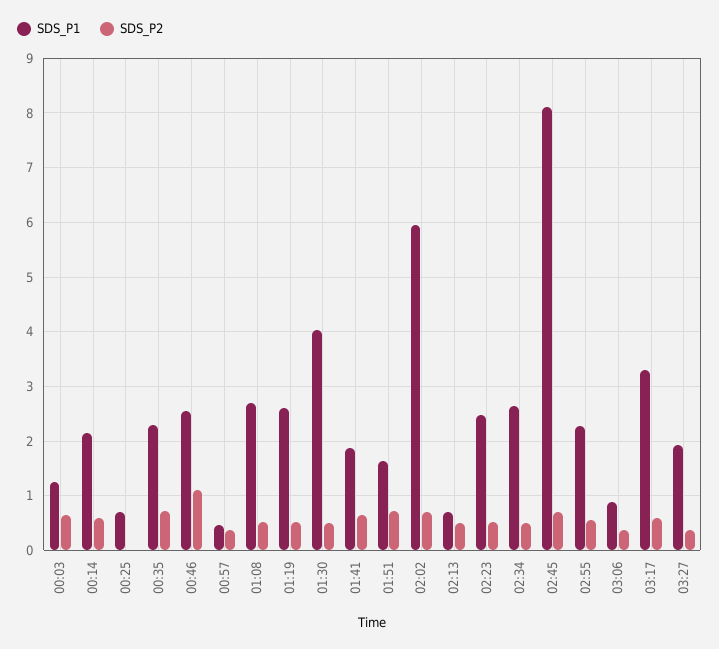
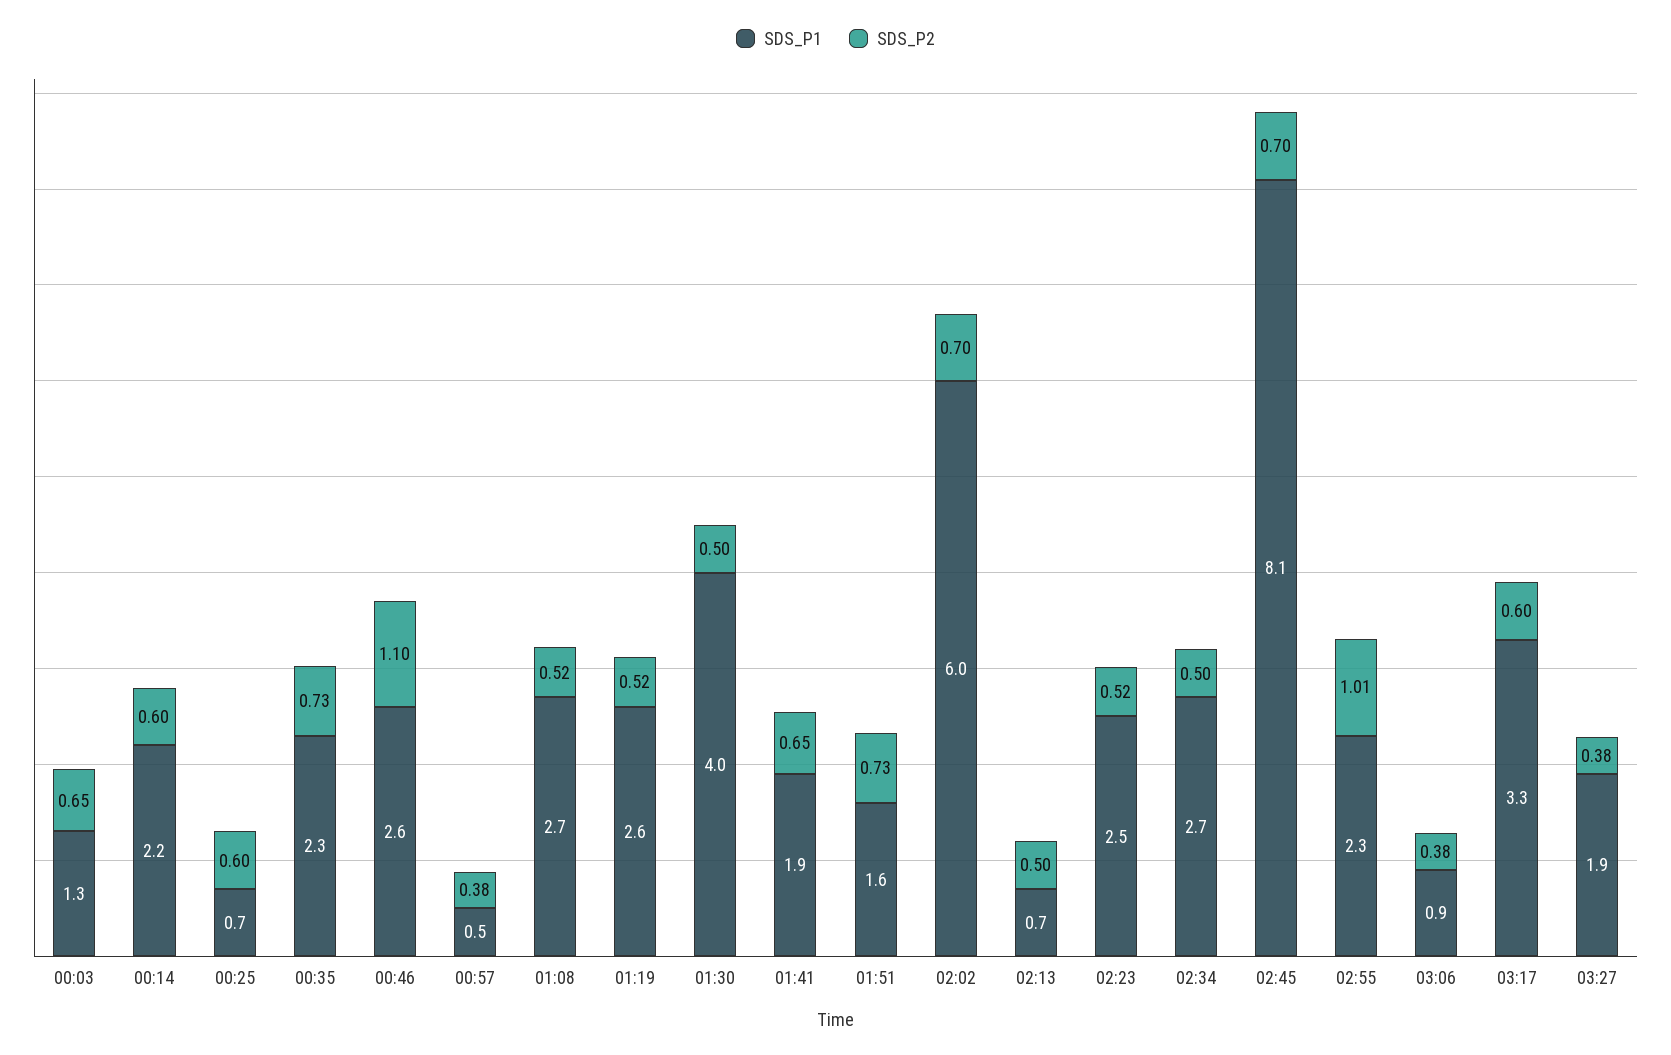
  {
    "SDS_P1": {
      "00:03": 1.3,
      "00:14": 2.2,
      "00:25": 0.7,
      "00:35": 2.3,
      "00:46": 2.6,
      "00:57": 0.5,
      "01:08": 2.7,
      "01:19": 2.6,
      "01:30": 4,
      "01:41": 1.9,
      "01:51": 1.6,
      "02:02": 6,
      "02:13": 0.7,
      "02:23": 2.5,
      "02:34": 2.7,
      "02:45": 8.1,
      "02:55": 2.3,
      "03:06": 0.9,
      "03:17": 3.3,
      "03:27": 1.9
    },
    "SDS_P2": {
      "00:03": 0.65,
      "00:14": 0.6,
-     "00:25": 0,
+     "00:25": 0.6,
      "00:35": 0.73,
      "00:46": 1.1,
      "00:57": 0.38,
      "01:08": 0.52,
      "01:19": 0.52,
      "01:30": 0.5,
      "01:41": 0.65,
      "01:51": 0.73,
      "02:02": 0.7,
      "02:13": 0.5,
      "02:23": 0.52,
      "02:34": 0.5,
      "02:45": 0.7,
-     "02:55": 0.6,
+     "02:55": 1.01,
      "03:06": 0.38,
      "03:17": 0.6,
      "03:27": 0.38
    }
  }

